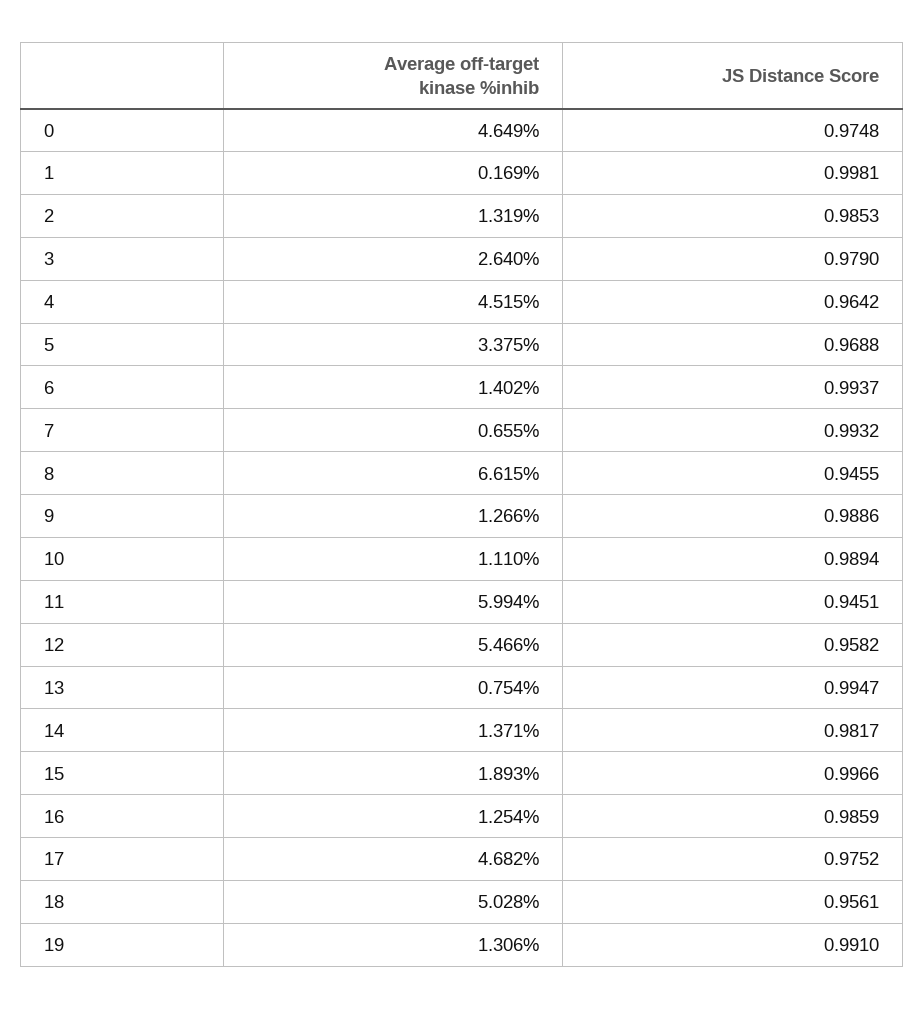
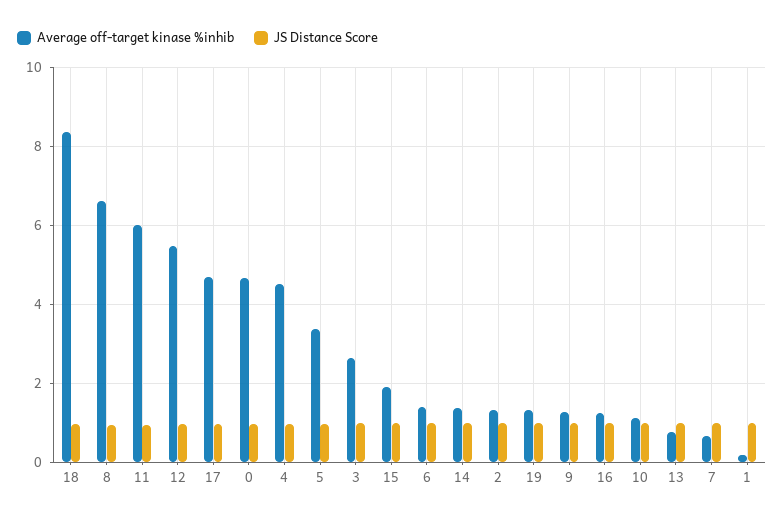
  {
    "Average off-target kinase %inhib": {
      "0": 4.649,
      "1": 0.169,
      "2": 1.319,
      "3": 2.64,
      "4": 4.515,
      "5": 3.375,
      "6": 1.402,
      "7": 0.655,
      "8": 6.615,
      "9": 1.266,
      "10": 1.11,
      "11": 5.994,
      "12": 5.466,
      "13": 0.754,
      "14": 1.371,
      "15": 1.893,
      "16": 1.254,
      "17": 4.682,
-     "18": 5.028,
+     "18": 8.4,
      "19": 1.306
    },
    "JS Distance Score": {
      "0": 0.9748,
      "1": 0.9981,
      "2": 0.9853,
      "3": 0.979,
      "4": 0.9642,
      "5": 0.9688,
      "6": 0.9937,
      "7": 0.9932,
      "8": 0.9455,
      "9": 0.9886,
      "10": 0.9894,
      "11": 0.9451,
      "12": 0.9582,
      "13": 0.9947,
      "14": 0.9817,
      "15": 0.9966,
      "16": 0.9859,
      "17": 0.9752,
      "18": 0.9561,
      "19": 0.991
    }
  }

